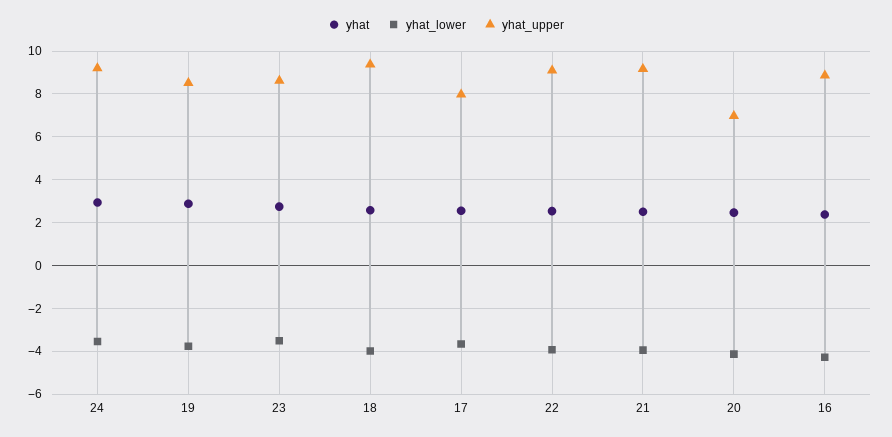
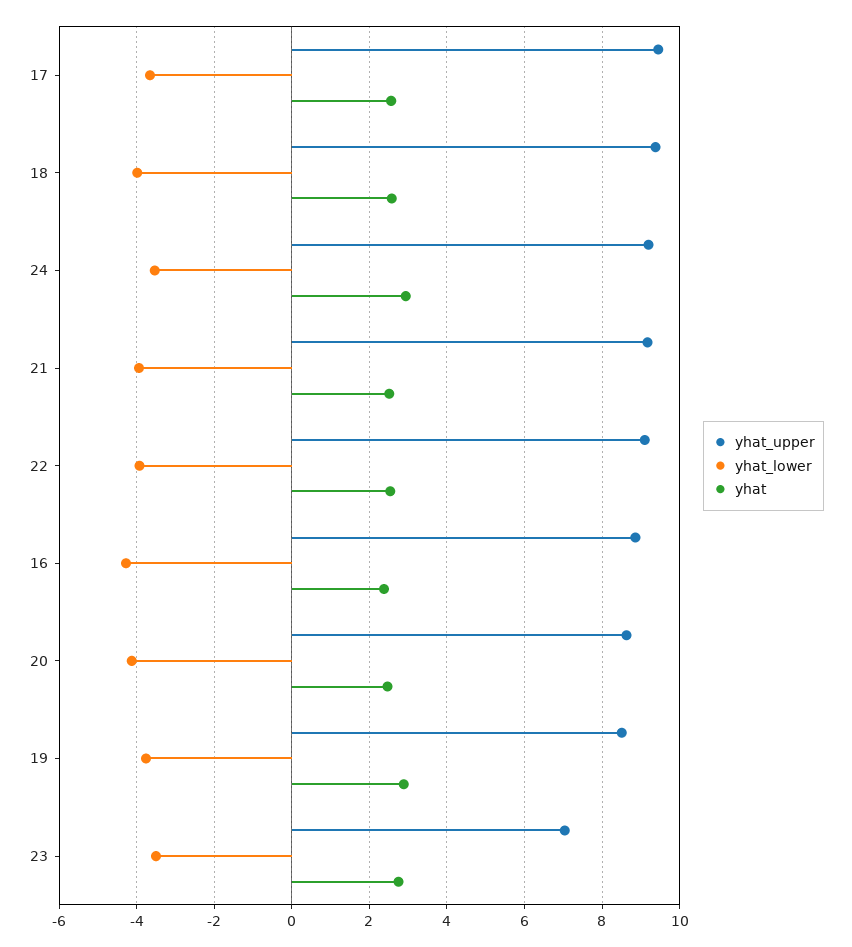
  {
    "yhat": {
      "24": 3,
      "19": 2.8,
      "23": 2.8,
      "18": 2.6,
      "17": 2.6,
      "22": 2.6,
      "21": 2.6,
      "20": 2.4,
      "16": 2.4
    },
    "yhat_lower": {
      "24": -3.6,
      "19": -3.8,
      "23": -3.6,
      "18": -4,
      "17": -3.6,
      "22": -4,
      "21": -4,
      "20": -4.2,
      "16": -4.2
    },
    "yhat_upper": {
      "24": 9.2,
      "19": 8.6,
-     "23": 8.5,
+     "23": 7,
      "18": 9.4,
-     "17": 8,
+     "17": 9.4,
      "22": 9.2,
      "21": 9.2,
-     "20": 7,
+     "20": 8.6,
      "16": 8.8
    }
  }

